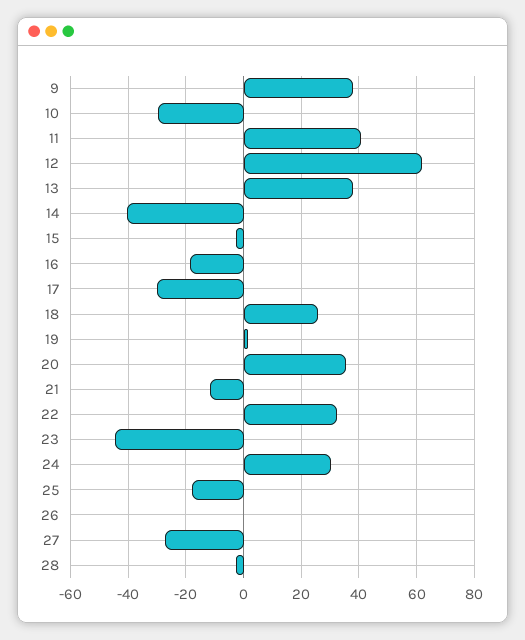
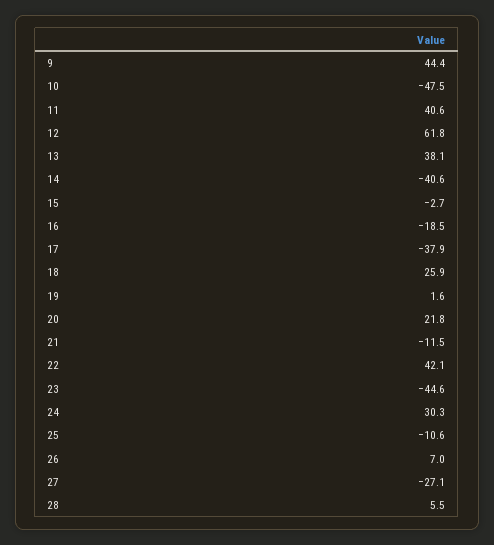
  {
-   "9": 37.5,
+   "9": 44.4,
-   "10": -30,
+   "10": -47.5,
    "11": 40.6,
    "12": 61.8,
    "13": 38.1,
    "14": -40.6,
    "15": -2.7,
    "16": -18.5,
-   "17": -30,
+   "17": -37.9,
    "18": 25.9,
    "19": 1.6,
-   "20": 35,
+   "20": 21.8,
    "21": -11.5,
-   "22": 32.5,
+   "22": 42.1,
    "23": -44.6,
    "24": 30.3,
-   "25": -17.5,
+   "25": -10.6,
-   "26": 0,
+   "26": 7,
    "27": -27.1,
-   "28": -2.5
+   "28": 5.5
  }

